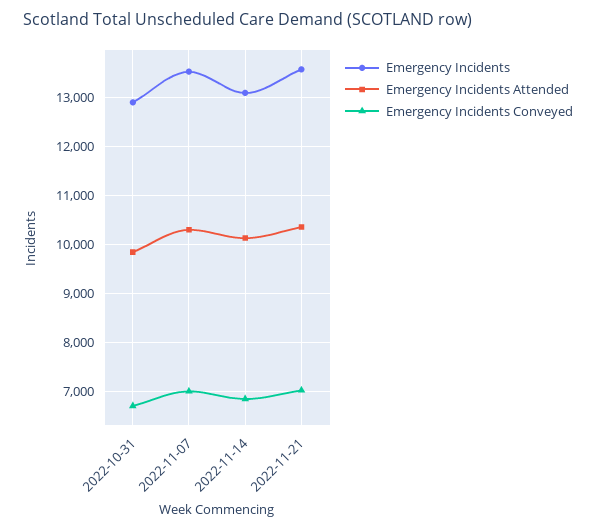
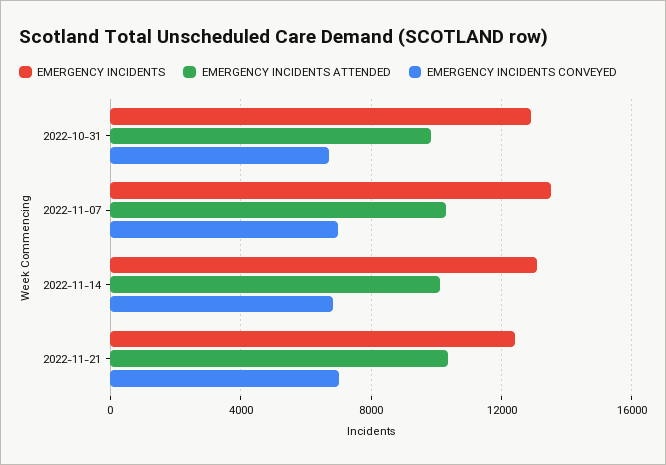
  {
    "Emergency Incidents": {
      "2022-10-31": 12800,
      "2022-11-07": 13600,
      "2022-11-14": 13000,
-     "2022-11-21": 13600
+     "2022-11-21": 12500
    },
    "Emergency Incidents Attended": {
      "2022-10-31": 9800,
      "2022-11-07": 10200,
      "2022-11-14": 10200,
      "2022-11-21": 10400
    },
    "Emergency Incidents Conveyed": {
      "2022-10-31": 6600,
      "2022-11-07": 7000,
      "2022-11-14": 6800,
      "2022-11-21": 7000
    }
  }

